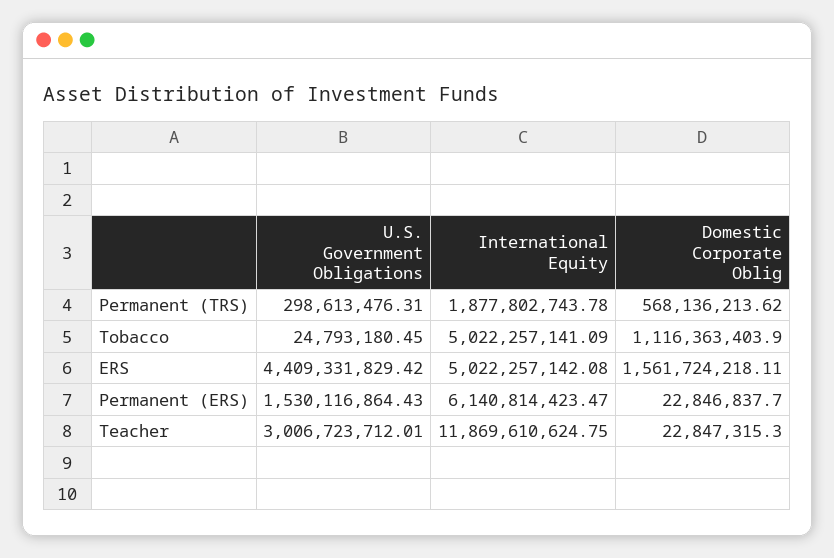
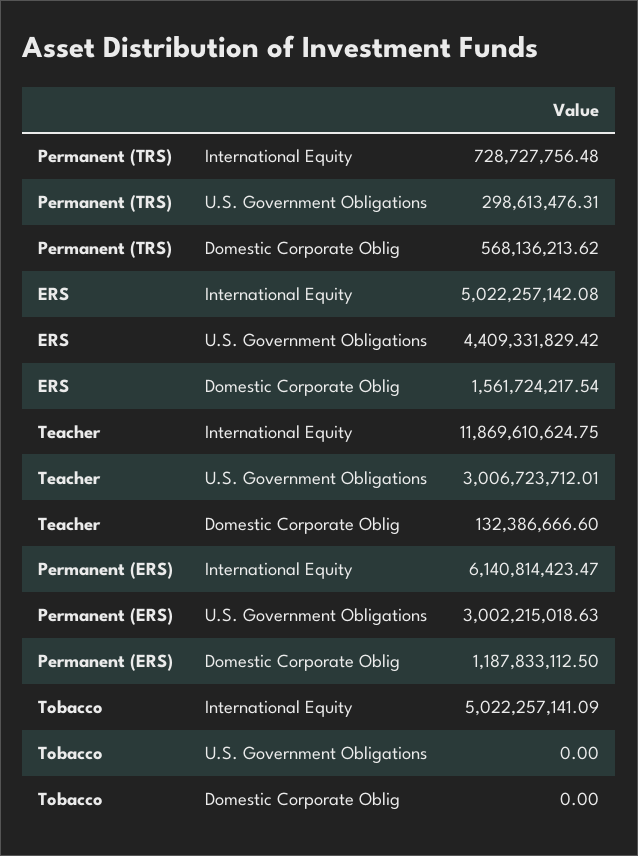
  {
    "U.S. Government Obligations": {
      "Permanent (TRS)": 298613476.31,
-     "Tobacco": 24793180.45,
+     "Tobacco": 0,
      "ERS": 4409331829.42,
-     "Permanent (ERS)": 1530116864.43,
+     "Permanent (ERS)": 3002215018.63,
      "Teacher": 3006723712.01
    },
    "International Equity": {
-     "Permanent (TRS)": 1877802743.78,
+     "Permanent (TRS)": 728727756.48,
      "Tobacco": 5022257141.09,
      "ERS": 5022257142.08,
      "Permanent (ERS)": 6140814423.47,
      "Teacher": 11869610624.75
    },
    "Domestic Corporate Oblig": {
      "Permanent (TRS)": 568136213.62,
-     "Tobacco": 1116363403.9,
+     "Tobacco": 0,
-     "ERS": 1561724218.11,
+     "ERS": 1561724217.54,
-     "Permanent (ERS)": 22846837.7,
+     "Permanent (ERS)": 1187833112.5,
-     "Teacher": 22847315.3
+     "Teacher": 132386666.6
    }
  }

